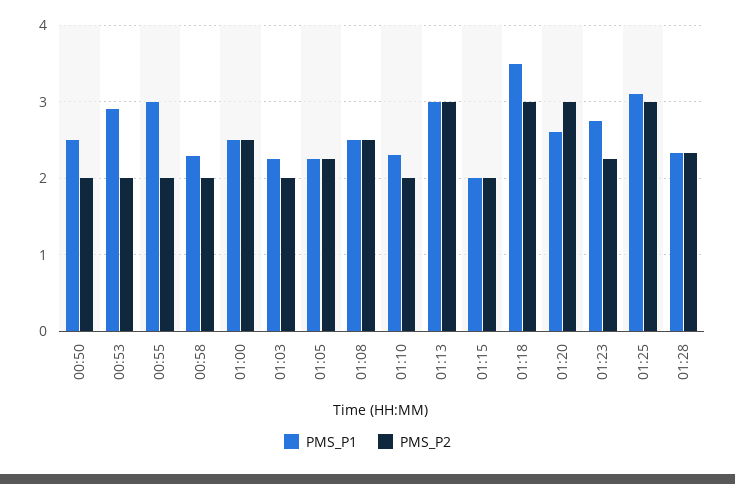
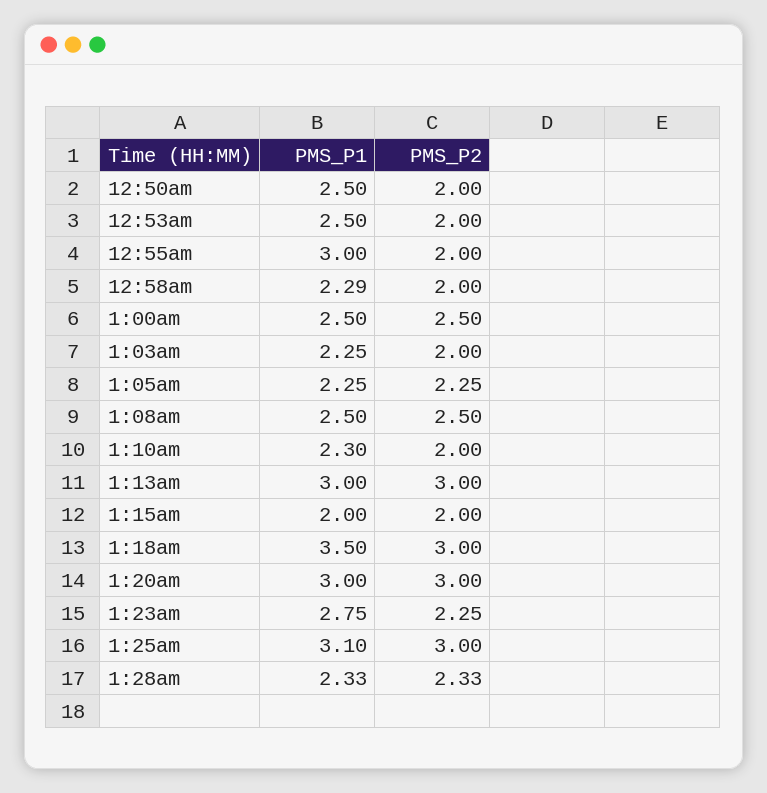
  {
    "PMS_P1": {
      "00:50": 2.5,
-     "00:53": 2.9,
+     "00:53": 2.5,
      "00:55": 3,
      "00:58": 2.29,
      "01:00": 2.5,
      "01:03": 2.25,
      "01:05": 2.25,
      "01:08": 2.5,
      "01:10": 2.3,
      "01:13": 3,
      "01:15": 2,
      "01:18": 3.5,
-     "01:20": 2.6,
+     "01:20": 3,
      "01:23": 2.75,
      "01:25": 3.1,
      "01:28": 2.33
    },
    "PMS_P2": {
      "00:50": 2,
      "00:53": 2,
      "00:55": 2,
      "00:58": 2,
      "01:00": 2.5,
      "01:03": 2,
      "01:05": 2.25,
      "01:08": 2.5,
      "01:10": 2,
      "01:13": 3,
      "01:15": 2,
      "01:18": 3,
      "01:20": 3,
      "01:23": 2.25,
      "01:25": 3,
      "01:28": 2.33
    }
  }

